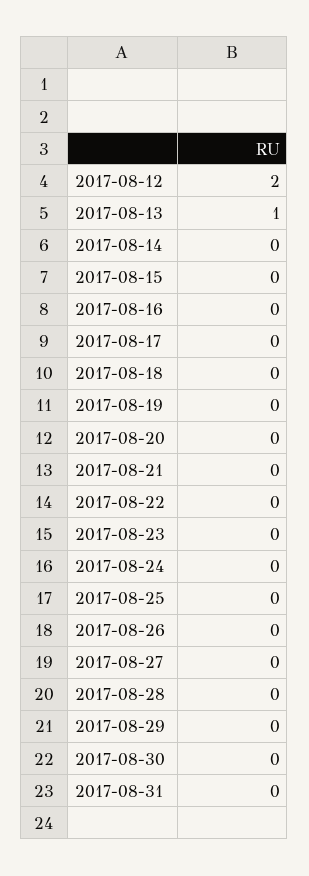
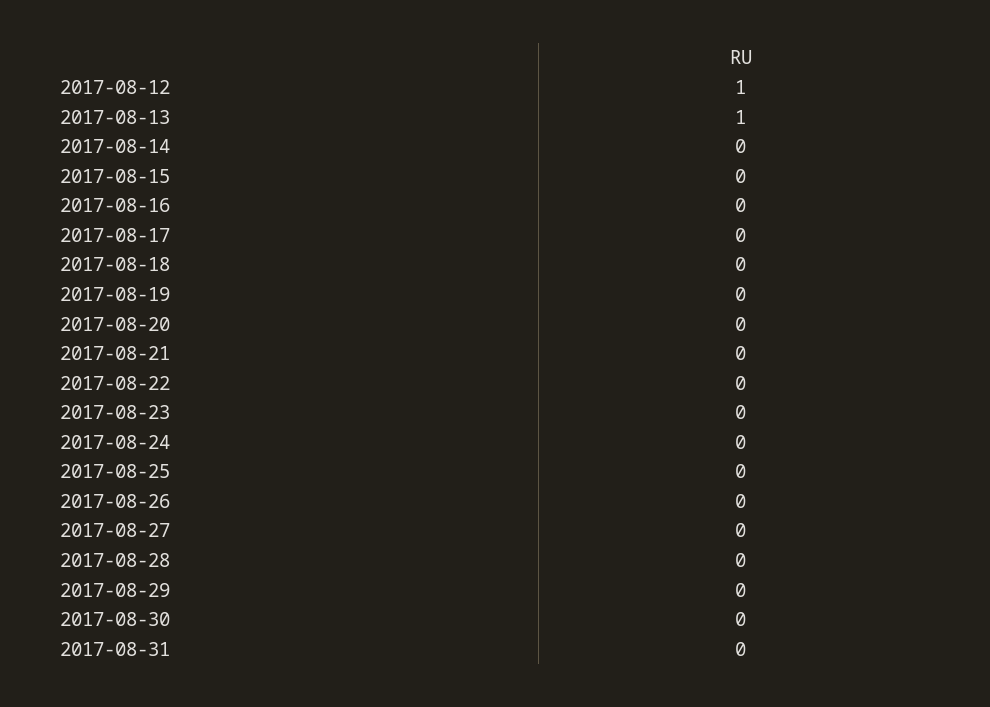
  {
-   "2017-08-12": 2,
+   "2017-08-12": 1,
    "2017-08-13": 1,
    "2017-08-14": 0,
    "2017-08-15": 0,
    "2017-08-16": 0,
    "2017-08-17": 0,
    "2017-08-18": 0,
    "2017-08-19": 0,
    "2017-08-20": 0,
    "2017-08-21": 0,
    "2017-08-22": 0,
    "2017-08-23": 0,
    "2017-08-24": 0,
    "2017-08-25": 0,
    "2017-08-26": 0,
    "2017-08-27": 0,
    "2017-08-28": 0,
    "2017-08-29": 0,
    "2017-08-30": 0,
    "2017-08-31": 0
  }

